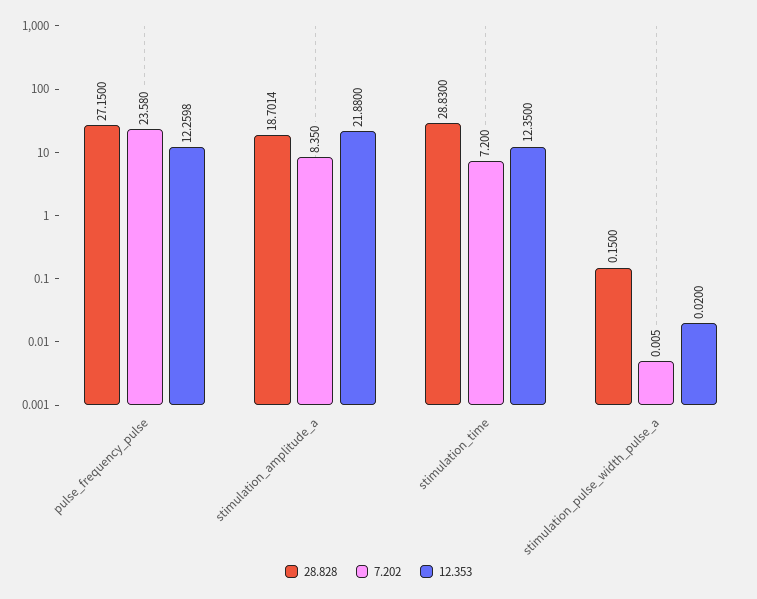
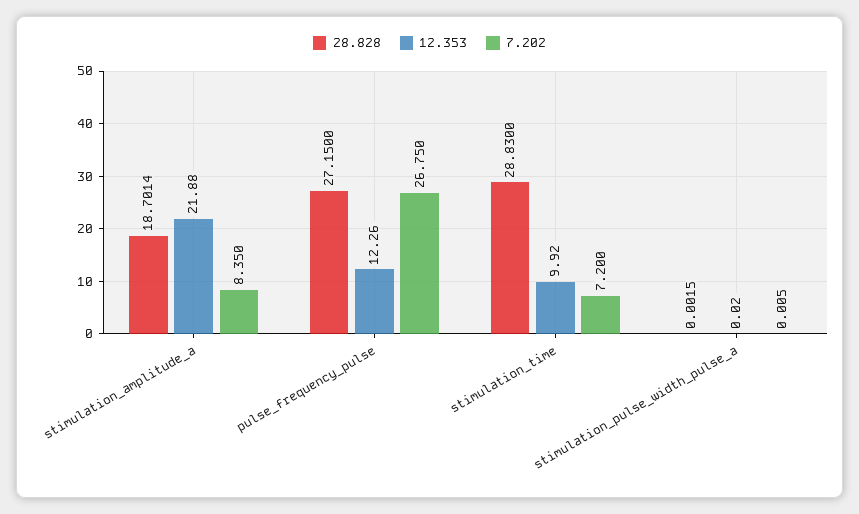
  {
    "28.828": {
      "pulse_frequency_pulse": 27.15,
      "stimulation_amplitude_a": 18.7014,
      "stimulation_time": 28.83,
-     "stimulation_pulse_width_pulse_a": 0.15
+     "stimulation_pulse_width_pulse_a": 0.0015
    },
    "7.202": {
-     "pulse_frequency_pulse": 23.58,
+     "pulse_frequency_pulse": 26.75,
      "stimulation_amplitude_a": 8.35,
      "stimulation_time": 7.2,
      "stimulation_pulse_width_pulse_a": 0.005
    },
    "12.353": {
-     "pulse_frequency_pulse": 12.2598,
+     "pulse_frequency_pulse": 12.26,
      "stimulation_amplitude_a": 21.88,
-     "stimulation_time": 12.35,
+     "stimulation_time": 9.92,
      "stimulation_pulse_width_pulse_a": 0.02
    }
  }

